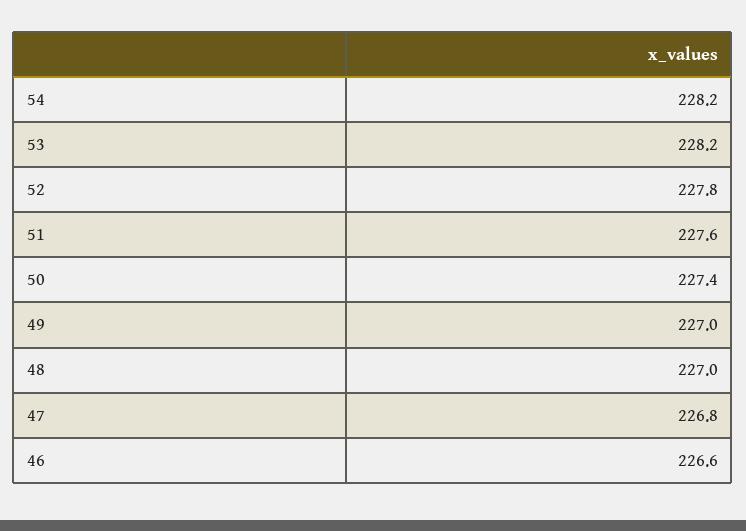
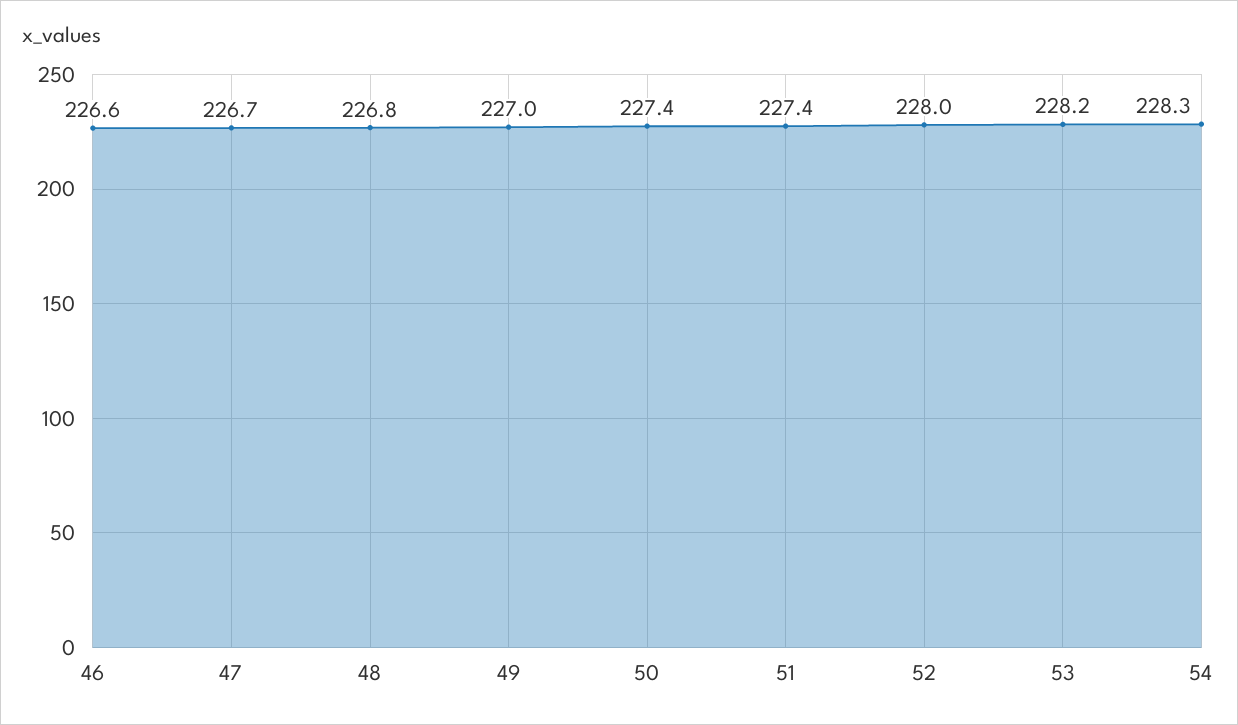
  {
-   "54": 228.2,
+   "54": 228.3,
    "53": 228.2,
-   "52": 227.8,
+   "52": 228,
-   "51": 227.6,
+   "51": 227.4,
    "50": 227.4,
    "49": 227,
-   "48": 227,
+   "48": 226.8,
-   "47": 226.8,
+   "47": 226.7,
    "46": 226.6
  }

